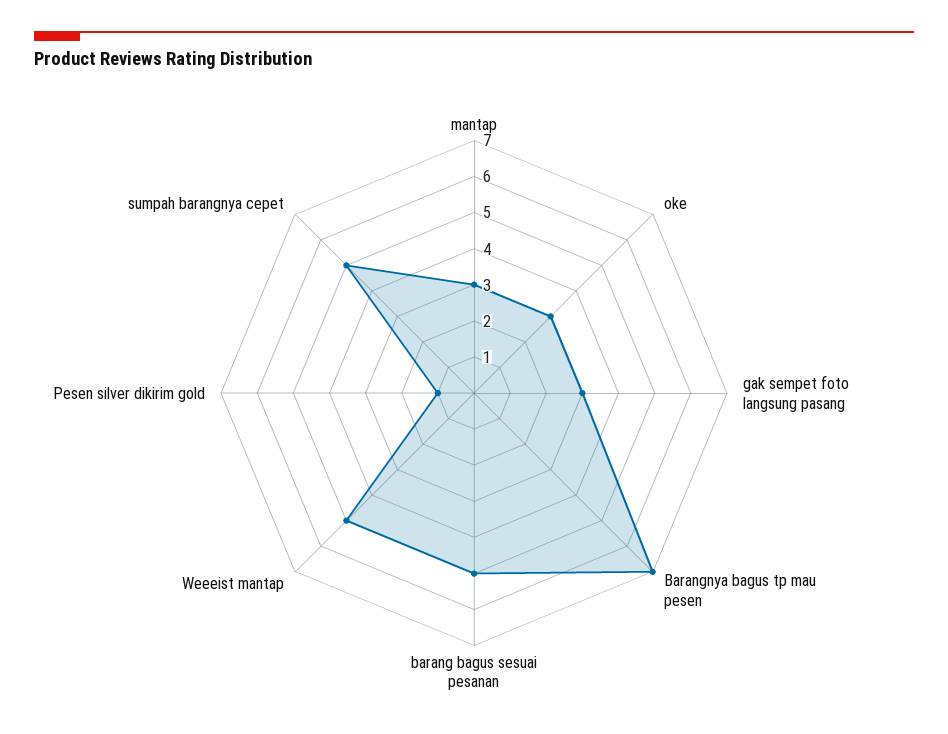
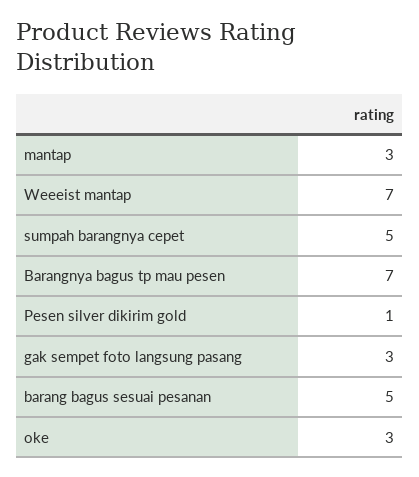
  {
    "mantap": 3,
    "oke": 3,
    "gak sempet foto langsung pasang": 3,
    "Barangnya bagus tp mau pesen": 7,
    "barang bagus sesuai pesanan": 5,
-   "Weeeist mantap": 5,
+   "Weeeist mantap": 7,
    "Pesen silver dikirim gold": 1,
    "sumpah barangnya cepet": 5
  }

